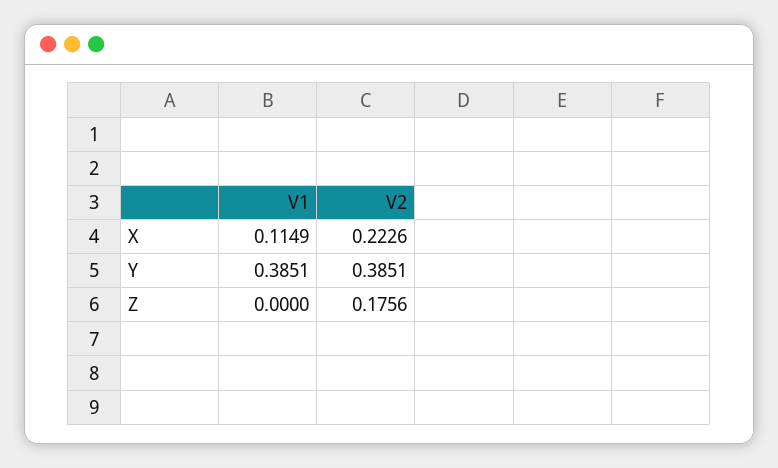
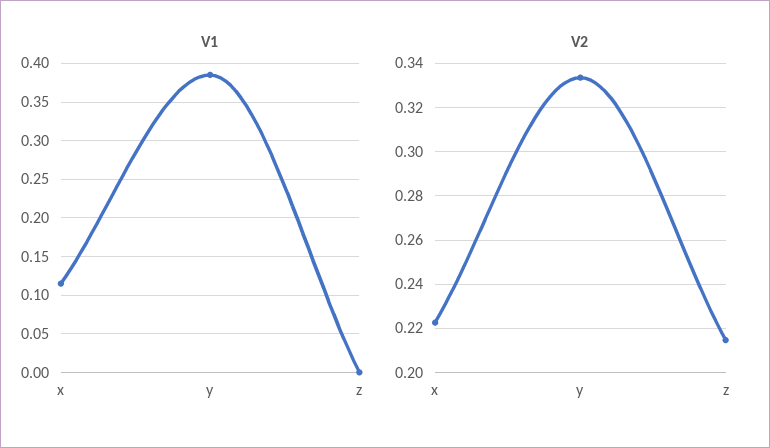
  {
    "V1": {
      "X": 0.1149,
      "Y": 0.3851,
      "Z": 0
    },
    "V2": {
      "X": 0.2226,
-     "Y": 0.3851,
+     "Y": 0.335,
-     "Z": 0.1756
+     "Z": 0.215
    }
  }

